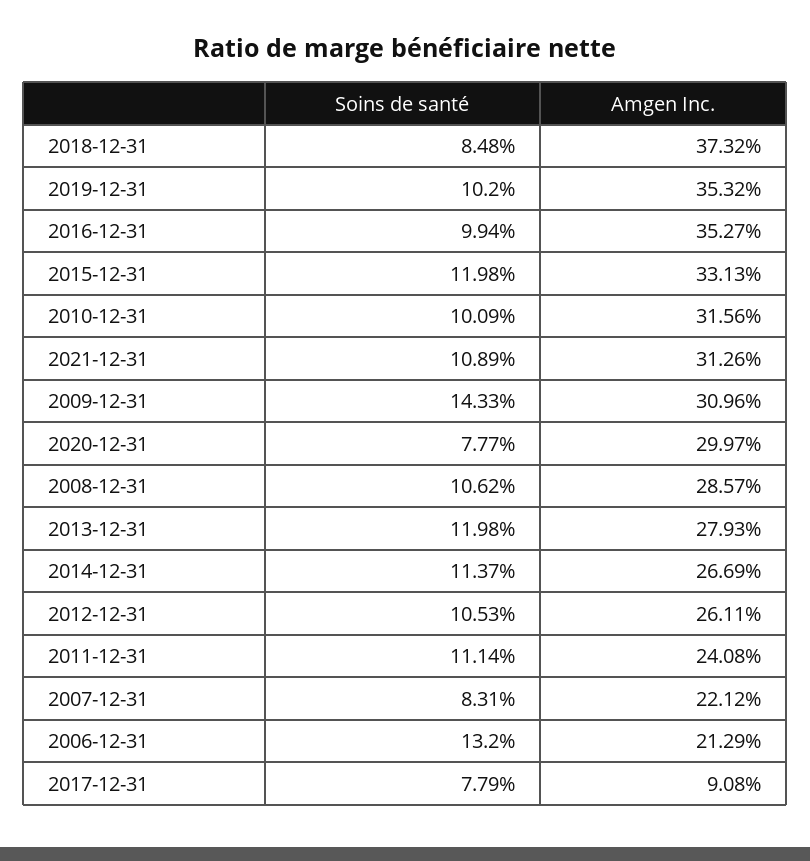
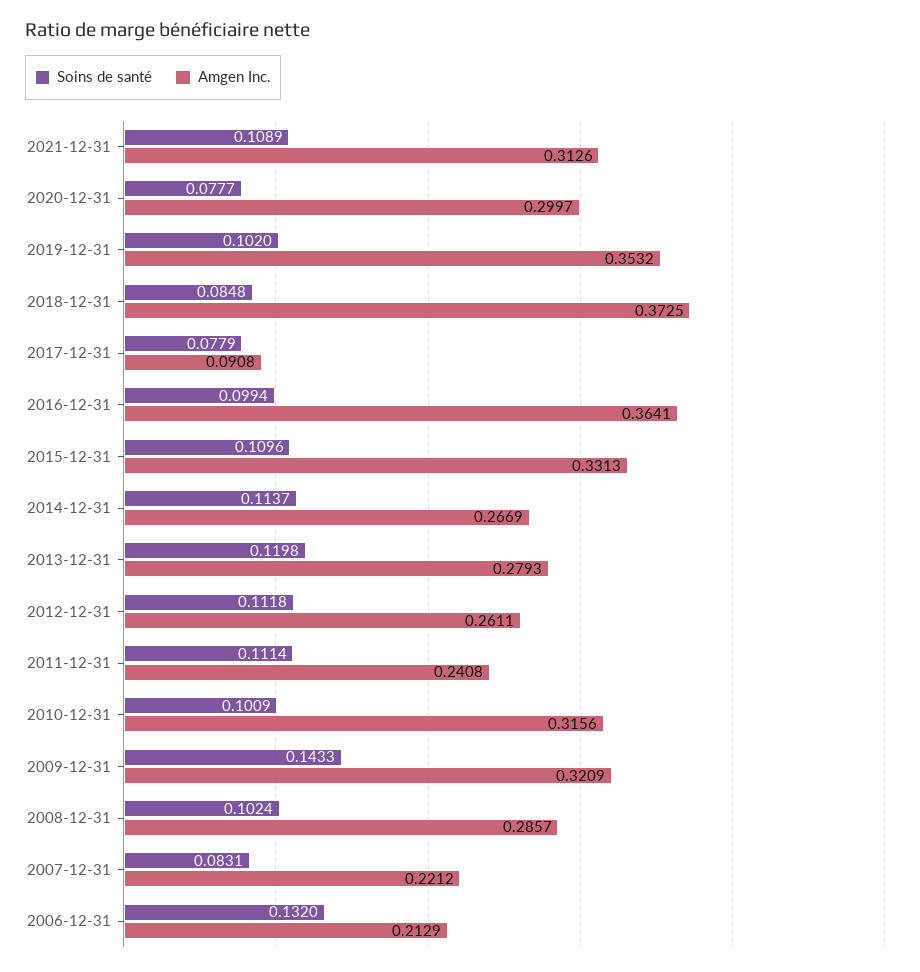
  {
    "Soins de santé": {
      "2018-12-31": 0.0848,
      "2019-12-31": 0.102,
      "2016-12-31": 0.0994,
-     "2015-12-31": 0.1198,
+     "2015-12-31": 0.1096,
      "2010-12-31": 0.1009,
      "2021-12-31": 0.1089,
      "2009-12-31": 0.1433,
      "2020-12-31": 0.0777,
-     "2008-12-31": 0.1062,
+     "2008-12-31": 0.1024,
      "2013-12-31": 0.1198,
      "2014-12-31": 0.1137,
-     "2012-12-31": 0.1053,
+     "2012-12-31": 0.1118,
      "2011-12-31": 0.1114,
      "2007-12-31": 0.0831,
      "2006-12-31": 0.132,
      "2017-12-31": 0.0779
    },
    "Amgen Inc.": {
-     "2018-12-31": 0.3732,
+     "2018-12-31": 0.3725,
      "2019-12-31": 0.3532,
-     "2016-12-31": 0.3527,
+     "2016-12-31": 0.3641,
      "2015-12-31": 0.3313,
      "2010-12-31": 0.3156,
      "2021-12-31": 0.3126,
-     "2009-12-31": 0.3096,
+     "2009-12-31": 0.3209,
      "2020-12-31": 0.2997,
      "2008-12-31": 0.2857,
      "2013-12-31": 0.2793,
      "2014-12-31": 0.2669,
      "2012-12-31": 0.2611,
      "2011-12-31": 0.2408,
      "2007-12-31": 0.2212,
      "2006-12-31": 0.2129,
      "2017-12-31": 0.0908
    }
  }

